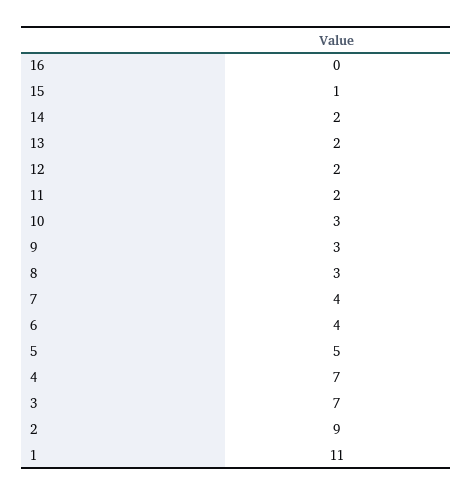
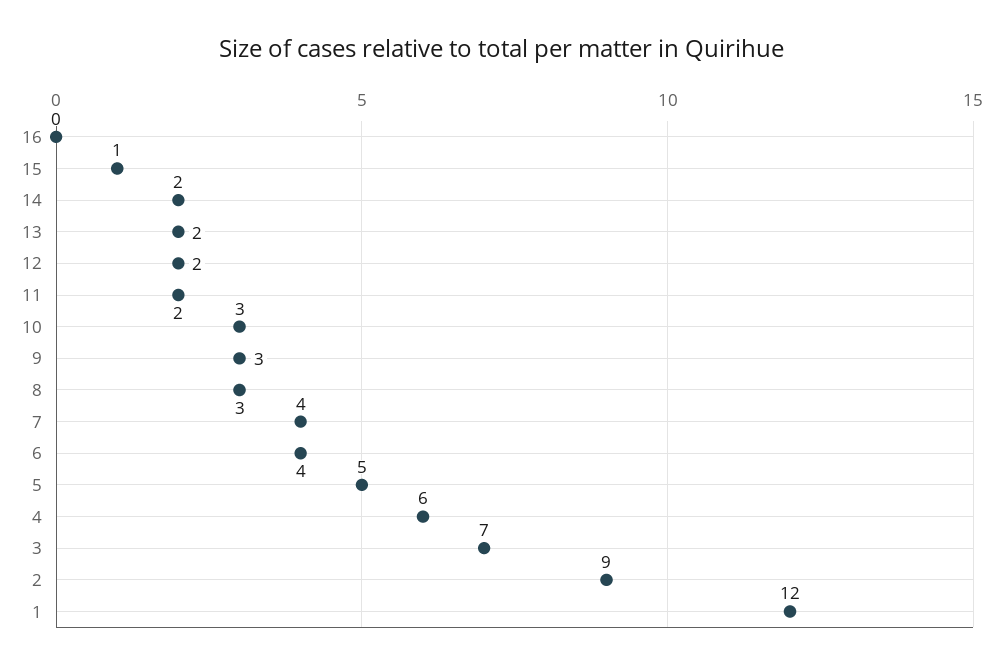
  {
    "16": 0,
    "15": 1,
    "14": 2,
    "13": 2,
    "12": 2,
    "11": 2,
    "10": 3,
    "9": 3,
    "8": 3,
    "7": 4,
    "6": 4,
    "5": 5,
-   "4": 7,
+   "4": 6,
    "3": 7,
    "2": 9,
-   "1": 11
+   "1": 12
  }

